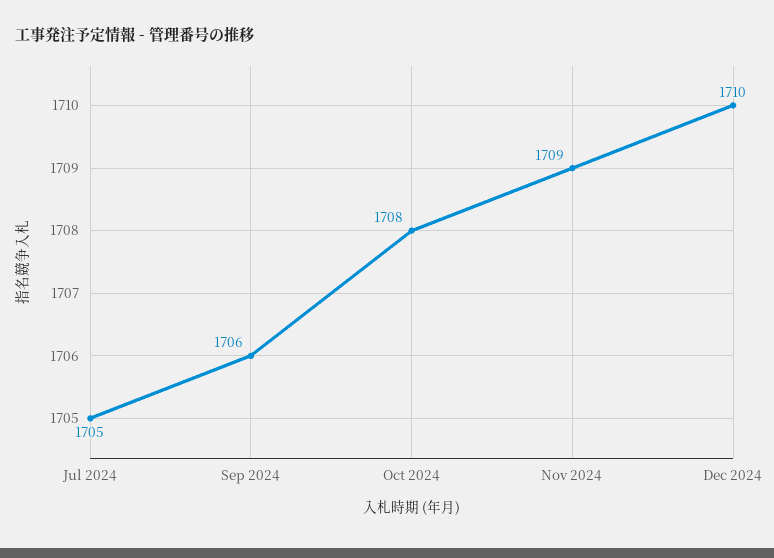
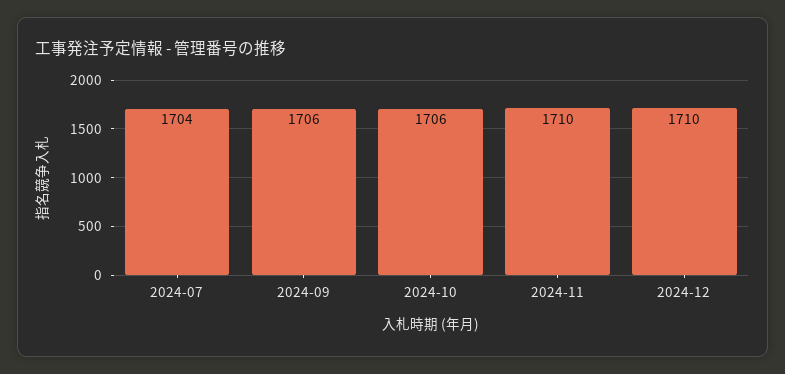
  {
-   "Jul 2024": 1705,
+   "Jul 2024": 1704,
    "Sep 2024": 1706,
-   "Oct 2024": 1708,
+   "Oct 2024": 1706,
-   "Nov 2024": 1709,
+   "Nov 2024": 1710,
    "Dec 2024": 1710
  }

